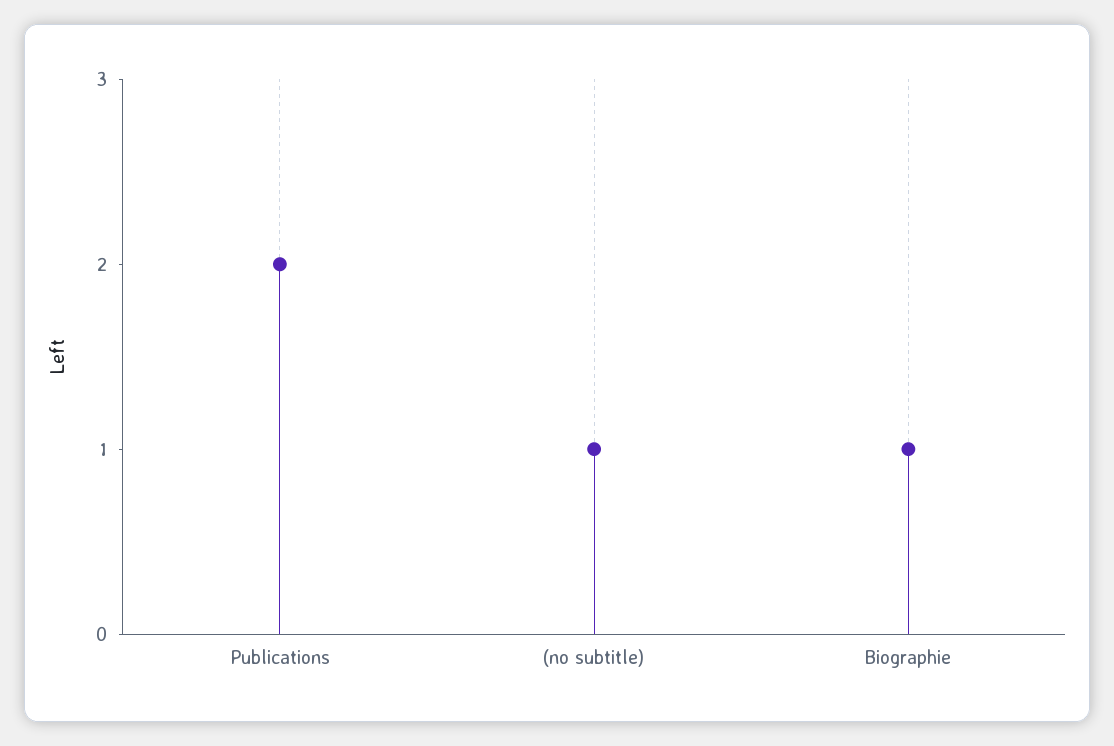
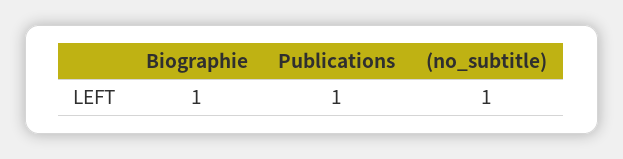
  {
-   "Publications": 2,
+   "Publications": 1,
    "(no subtitle)": 1,
    "Biographie": 1
  }

